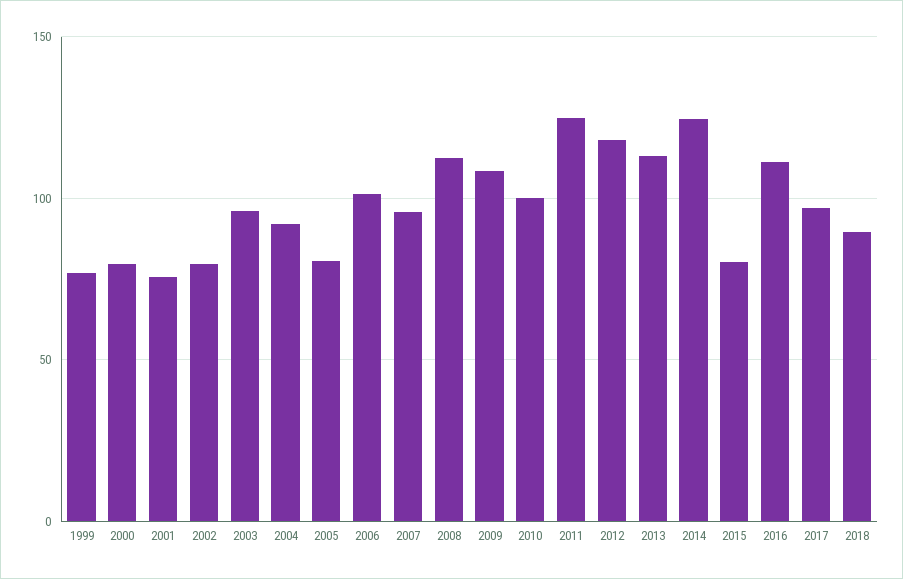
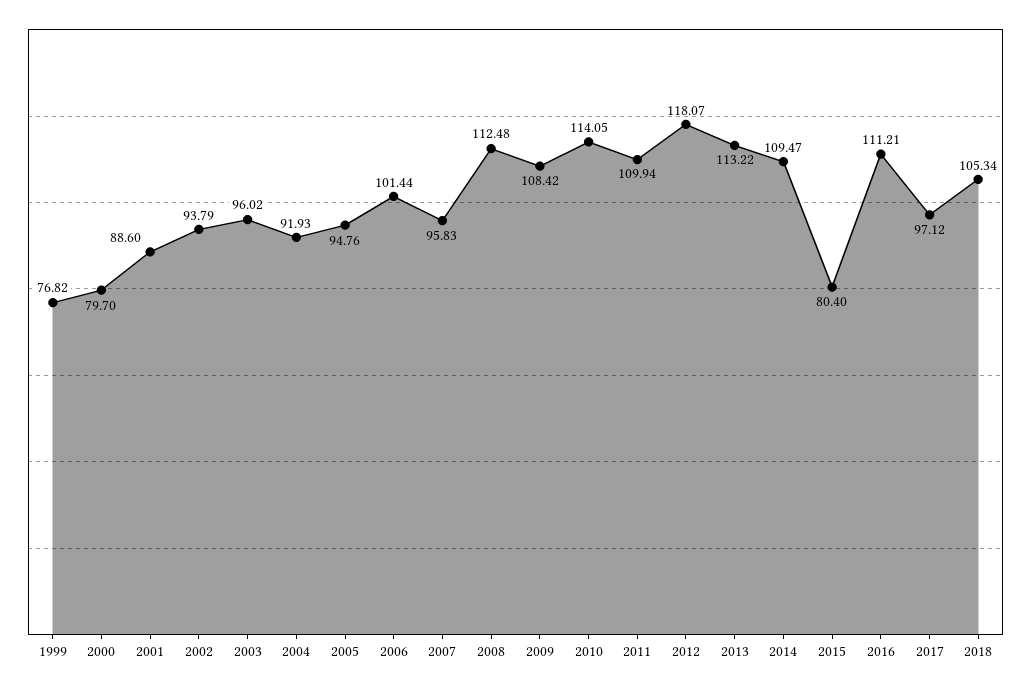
  {
    "1999": 76.82,
    "2000": 79.7,
-   "2001": 75,
+   "2001": 88.6,
-   "2002": 80,
+   "2002": 93.79,
    "2003": 96.02,
    "2004": 91.93,
-   "2005": 80,
+   "2005": 94.76,
    "2006": 101.44,
    "2007": 95.83,
    "2008": 112.48,
    "2009": 108.42,
-   "2010": 100,
+   "2010": 114.05,
-   "2011": 125,
+   "2011": 109.94,
    "2012": 118.07,
    "2013": 113.22,
-   "2014": 125,
+   "2014": 109.47,
    "2015": 80.4,
    "2016": 111.21,
    "2017": 97.12,
-   "2018": 90
+   "2018": 105.34
  }

